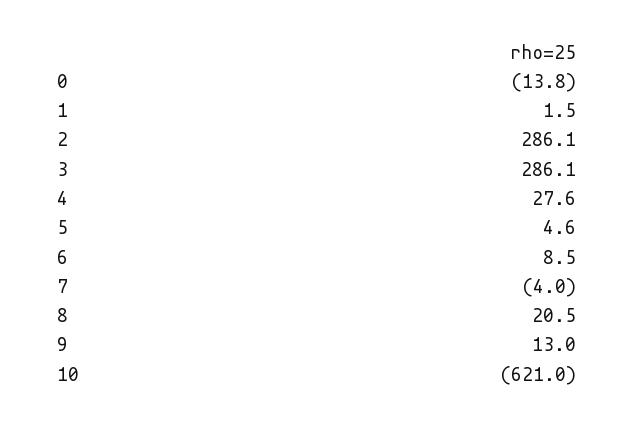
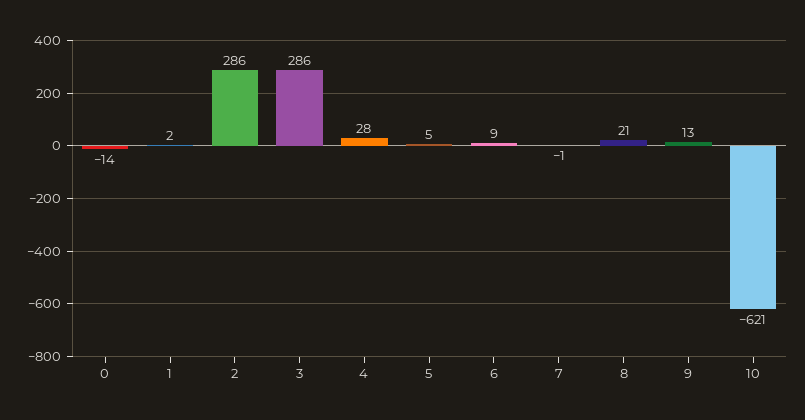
  {
    "0": -13.8,
    "1": 1.5,
    "2": 286.1,
    "3": 286.1,
    "4": 27.6,
    "5": 4.6,
    "6": 8.5,
-   "7": -4,
+   "7": -1,
    "8": 20.5,
    "9": 13,
    "10": -621
  }

